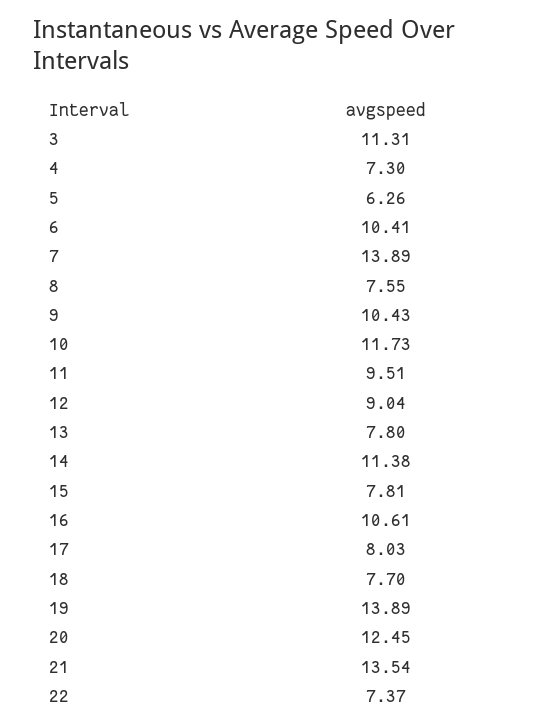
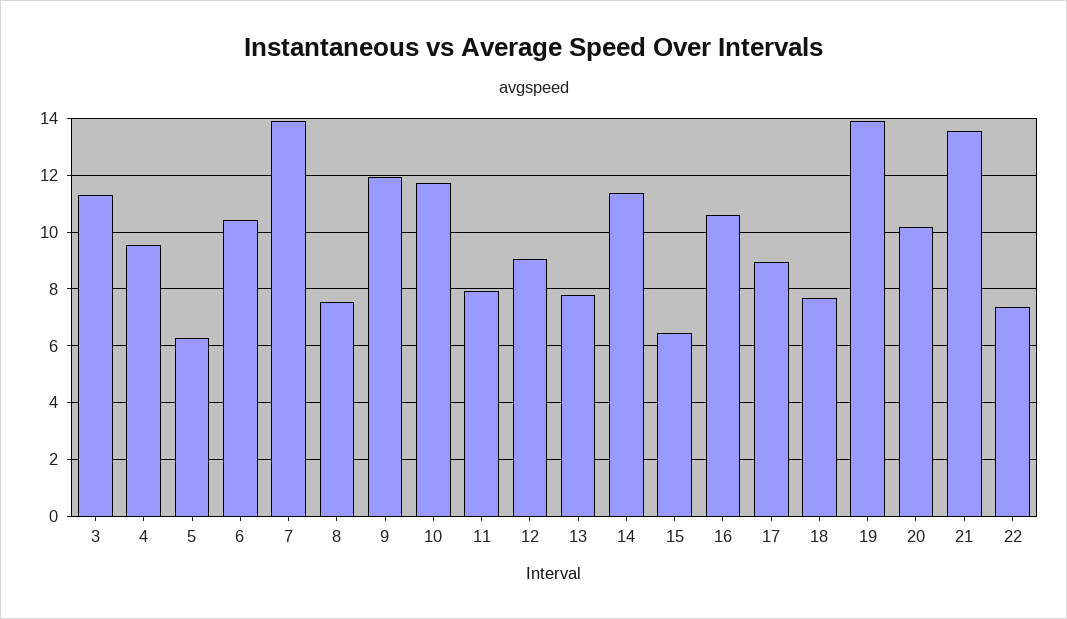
  {
    "3": 11.31,
-   "4": 7.3,
+   "4": 9.5,
    "5": 6.26,
    "6": 10.41,
    "7": 13.89,
    "8": 7.55,
-   "9": 10.43,
+   "9": 12,
    "10": 11.73,
-   "11": 9.51,
+   "11": 8,
    "12": 9.04,
    "13": 7.8,
    "14": 11.38,
-   "15": 7.81,
+   "15": 6.5,
    "16": 10.61,
-   "17": 8.03,
+   "17": 9,
    "18": 7.7,
    "19": 13.89,
-   "20": 12.45,
+   "20": 10.25,
    "21": 13.54,
    "22": 7.37
  }

